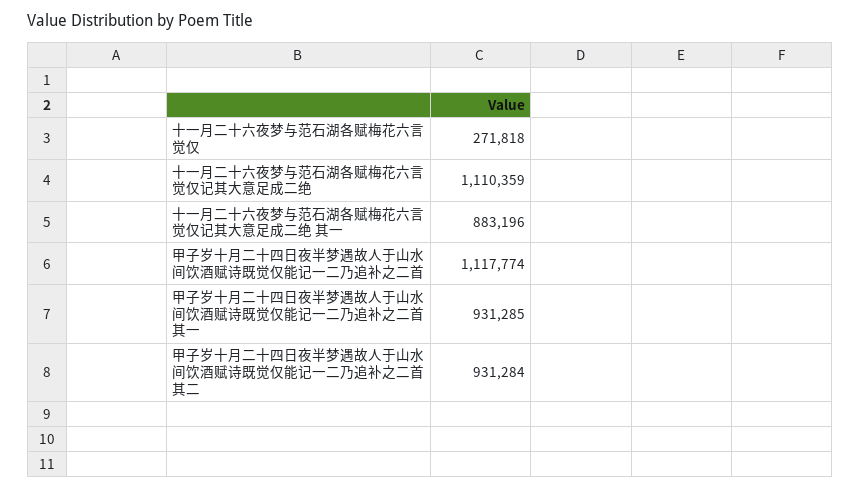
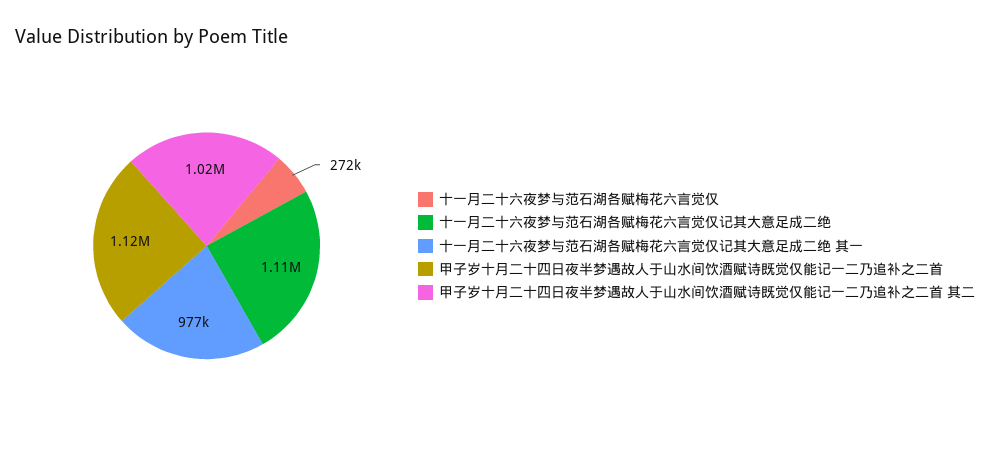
  {
    "十一月二十六夜梦与范石湖各赋梅花六言觉仅": 271818,
    "十一月二十六夜梦与范石湖各赋梅花六言觉仅记其大意足成二绝": 1110359,
-   "十一月二十六夜梦与范石湖各赋梅花六言觉仅记其大意足成二绝 其一": 883196,
+   "十一月二十六夜梦与范石湖各赋梅花六言觉仅记其大意足成二绝 其一": 977000,
    "甲子岁十月二十四日夜半梦遇故人于山水间饮酒赋诗既觉仅能记一二乃追补之二首": 1117774,
-   "甲子岁十月二十四日夜半梦遇故人于山水间饮酒赋诗既觉仅能记一二乃追补之二首 其一": 931285,
-   "甲子岁十月二十四日夜半梦遇故人于山水间饮酒赋诗既觉仅能记一二乃追补之二首 其二": 931284
+   "甲子岁十月二十四日夜半梦遇故人于山水间饮酒赋诗既觉仅能记一二乃追补之二首 其二": 1020000
  }

